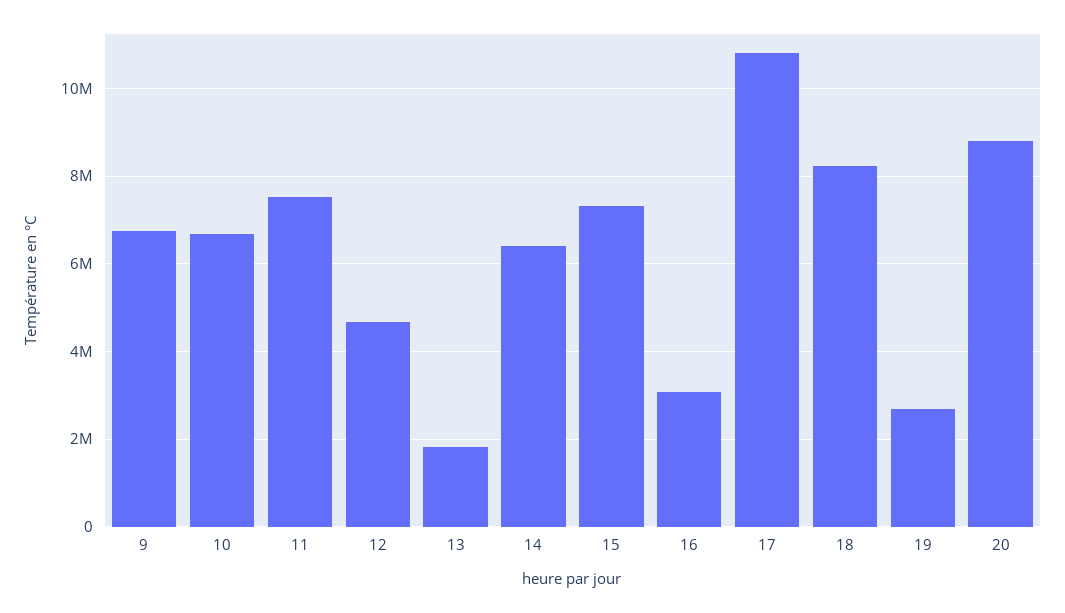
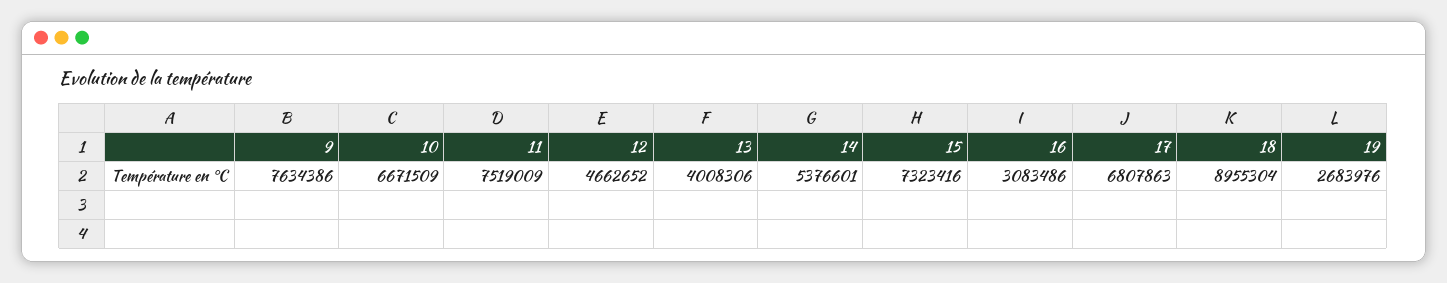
  {
-   "9": 6800000,
+   "9": 7634386,
    "10": 6671509,
    "11": 7519009,
    "12": 4662652,
-   "13": 1800000,
+   "13": 4008306,
-   "14": 6400000,
+   "14": 5376601,
    "15": 7323416,
    "16": 3083486,
-   "17": 10800000,
+   "17": 6807863,
-   "18": 8200000,
+   "18": 8955304,
-   "19": 2683976,
+   "19": 2683976
-   "20": 8800000
  }

